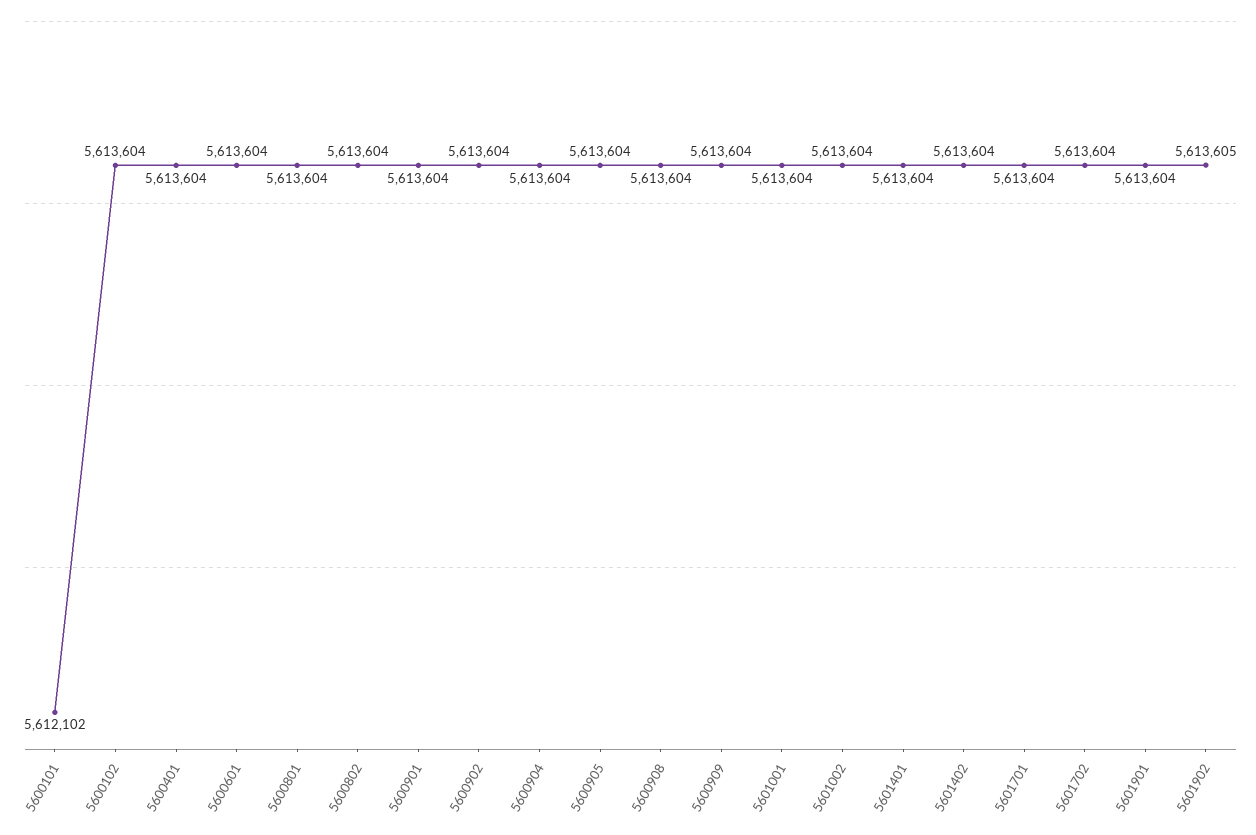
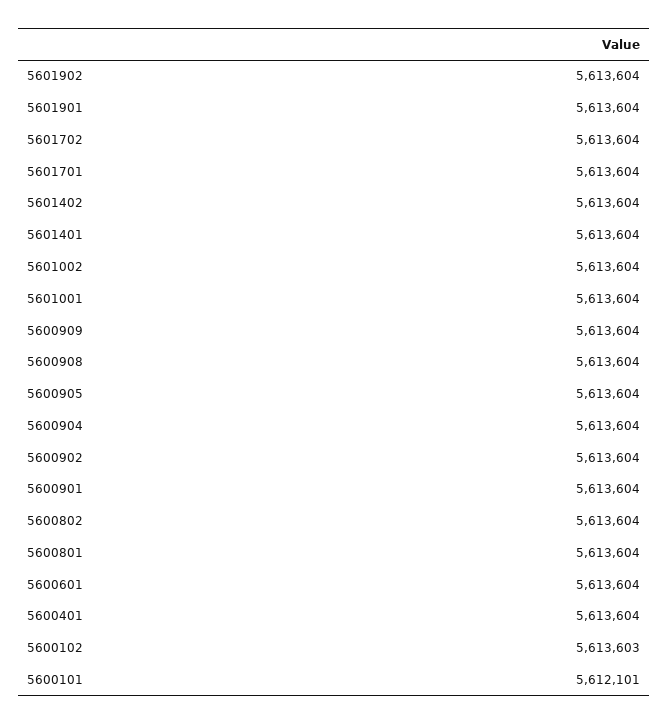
  {
-   "5600101": 5612102,
+   "5600101": 5612101,
-   "5600102": 5613604,
+   "5600102": 5613603,
    "5600401": 5613604,
    "5600601": 5613604,
    "5600801": 5613604,
    "5600802": 5613604,
    "5600901": 5613604,
    "5600902": 5613604,
    "5600904": 5613604,
    "5600905": 5613604,
    "5600908": 5613604,
    "5600909": 5613604,
    "5601001": 5613604,
    "5601002": 5613604,
    "5601401": 5613604,
    "5601402": 5613604,
    "5601701": 5613604,
    "5601702": 5613604,
    "5601901": 5613604,
-   "5601902": 5613605
+   "5601902": 5613604
  }

